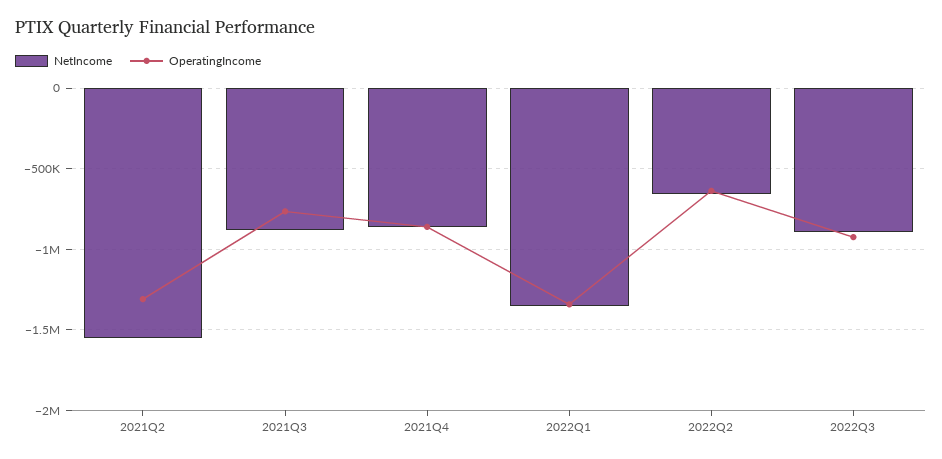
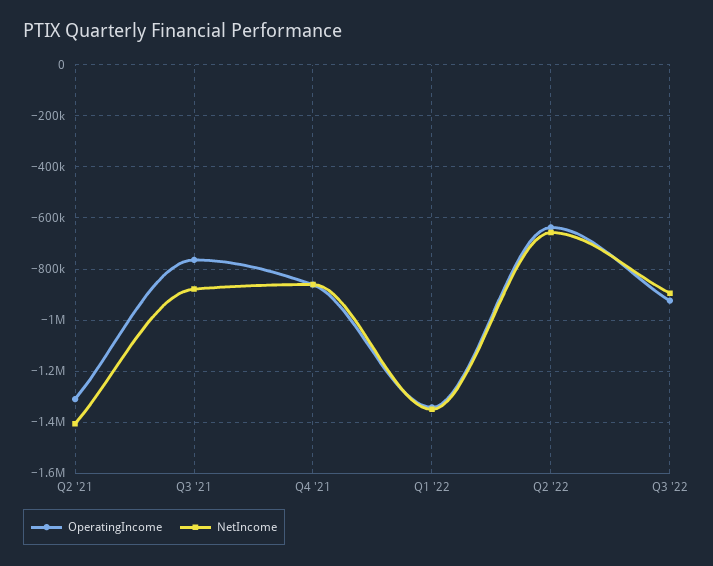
  {
    "NetIncome": {
-     "2021Q2": -1550000,
+     "2021Q2": -1400000,
      "2021Q3": -875000,
      "2021Q4": -850000,
      "2022Q1": -1350000,
      "2022Q2": -650000,
      "2022Q3": -900000
    },
    "OperatingIncome": {
      "2021Q2": -1300000,
      "2021Q3": -775000,
      "2021Q4": -850000,
      "2022Q1": -1350000,
      "2022Q2": -625000,
      "2022Q3": -925000
    }
  }

